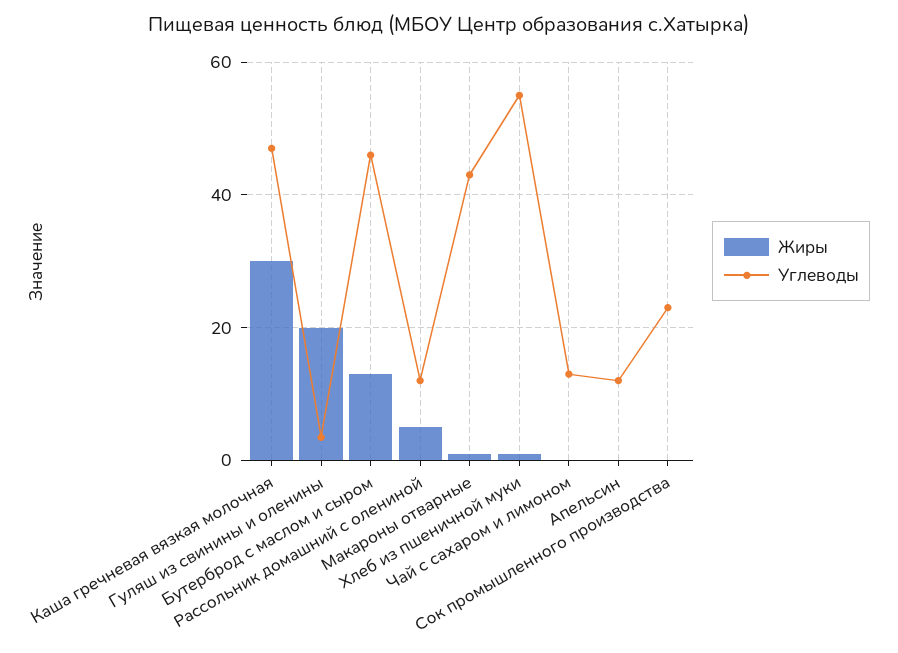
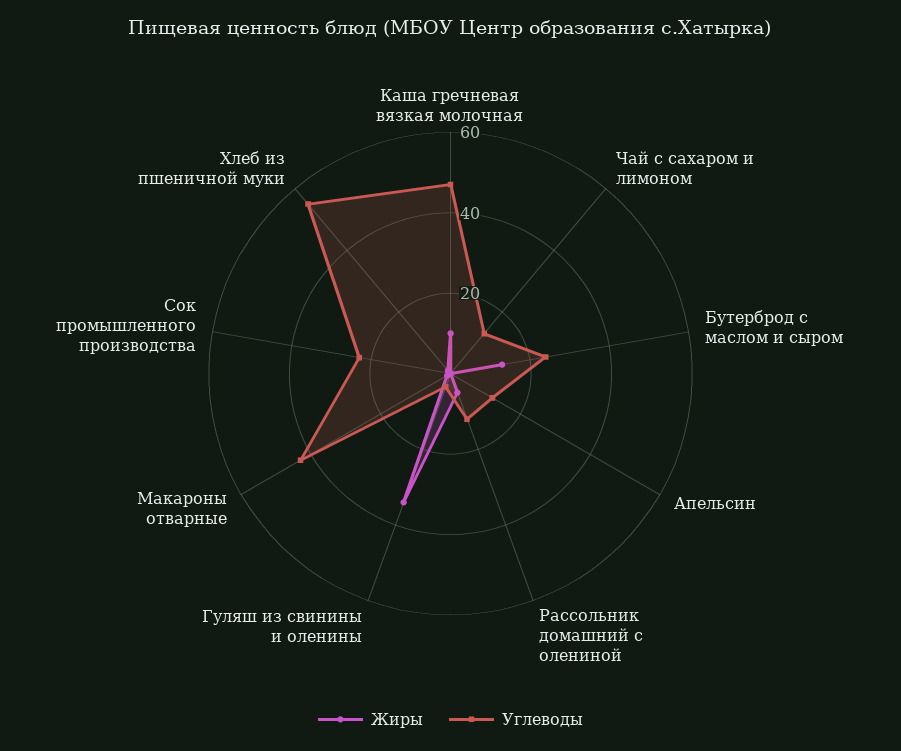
  {
    "Жиры": {
-     "Каша гречневая вязкая молочная": 30,
+     "Каша гречневая вязкая молочная": 10,
-     "Гуляш из свинины и оленины": 20,
+     "Гуляш из свинины и оленины": 35,
      "Бутерброд с маслом и сыром": 14,
      "Рассольник домашний с олениной": 6,
      "Макароны отварные": 2,
      "Хлеб из пшеничной муки": 2,
      "Чай с сахаром и лимоном": 0,
      "Апельсин": 0,
      "Сок промышленного производства": 0
    },
    "Углеводы": {
      "Каша гречневая вязкая молочная": 48,
      "Гуляш из свинины и оленины": 4,
-     "Бутерброд с маслом и сыром": 46,
+     "Бутерброд с маслом и сыром": 25,
      "Рассольник домашний с олениной": 12,
      "Макароны отварные": 44,
      "Хлеб из пшеничной муки": 56,
      "Чай с сахаром и лимоном": 14,
      "Апельсин": 12,
      "Сок промышленного производства": 24
    }
  }

